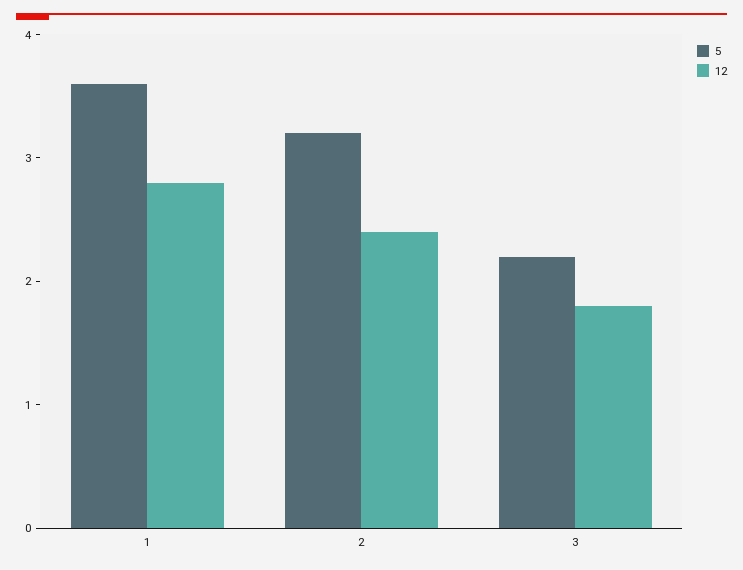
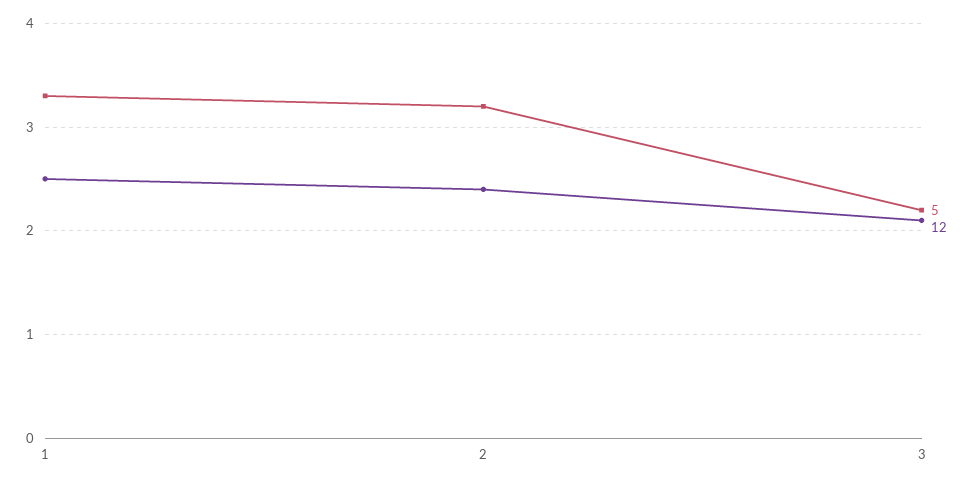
  {
    "5": {
-     "1": 3.6,
+     "1": 3.3,
      "2": 3.2,
      "3": 2.2
    },
    "12": {
-     "1": 2.8,
+     "1": 2.5,
      "2": 2.4,
-     "3": 1.8
+     "3": 2.1
    }
  }

